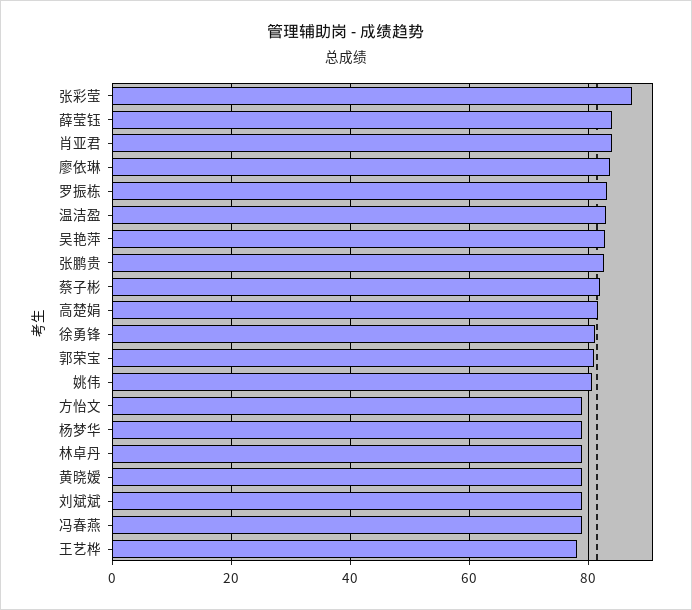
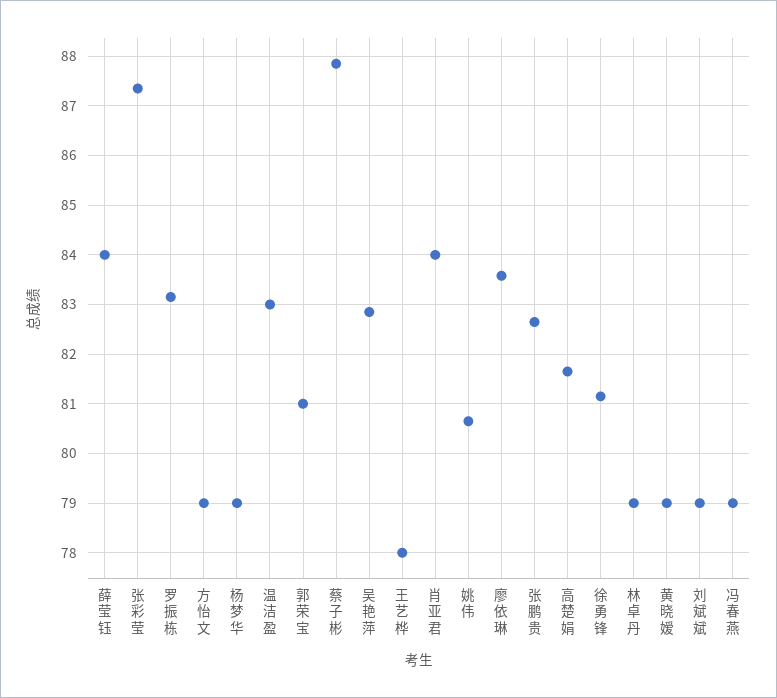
  {
    "张彩莹": 87.4,
    "薛莹钰": 84,
    "肖亚君": 84,
    "廖依琳": 83.6,
    "罗振栋": 83.2,
    "温洁盈": 83,
    "吴艳萍": 82.8,
    "张鹏贵": 82.6,
-   "蔡子彬": 82,
+   "蔡子彬": 87.8,
    "高楚娟": 81.6,
    "徐勇锋": 81.2,
    "郭荣宝": 81,
    "姚伟": 80.6,
    "方怡文": 79,
    "杨梦华": 79,
    "林卓丹": 79,
    "黄晓嫒": 79,
    "刘斌斌": 79,
    "冯春燕": 79,
    "王艺桦": 78
  }

